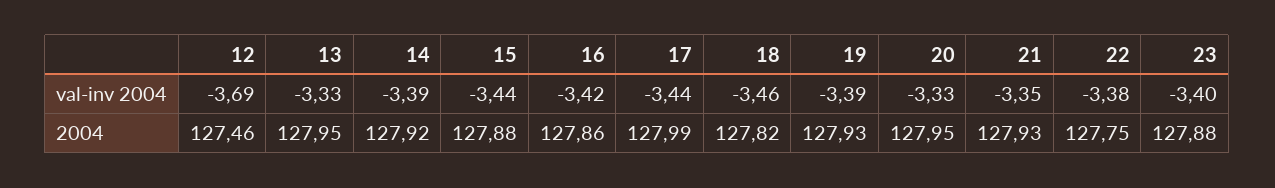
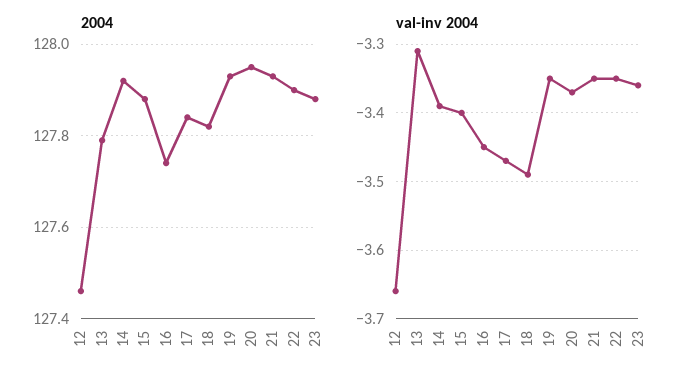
  {
    "val-inv 2004": {
-     "12": -3.69,
+     "12": -3.66,
-     "13": -3.33,
+     "13": -3.31,
      "14": -3.39,
-     "15": -3.44,
+     "15": -3.4,
-     "16": -3.42,
+     "16": -3.45,
-     "17": -3.44,
+     "17": -3.47,
-     "18": -3.46,
+     "18": -3.49,
-     "19": -3.39,
+     "19": -3.35,
-     "20": -3.33,
+     "20": -3.37,
      "21": -3.35,
-     "22": -3.38,
+     "22": -3.35,
-     "23": -3.4
+     "23": -3.36
    },
    "2004": {
      "12": 127.46,
-     "13": 127.95,
+     "13": 127.8,
      "14": 127.92,
      "15": 127.88,
-     "16": 127.86,
+     "16": 127.75,
-     "17": 127.99,
+     "17": 127.85,
      "18": 127.82,
      "19": 127.93,
      "20": 127.95,
      "21": 127.93,
-     "22": 127.75,
+     "22": 127.9,
      "23": 127.88
    }
  }

